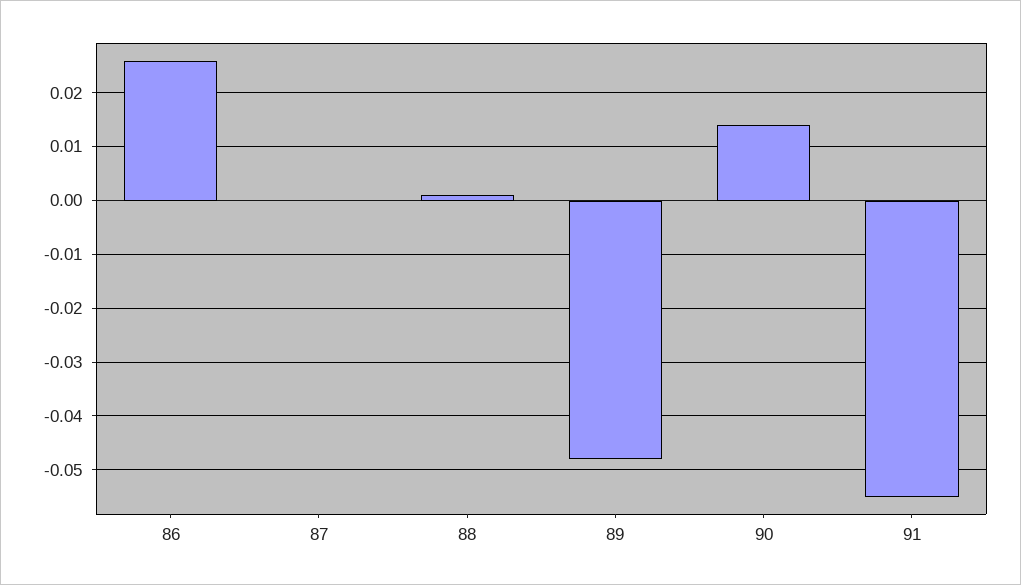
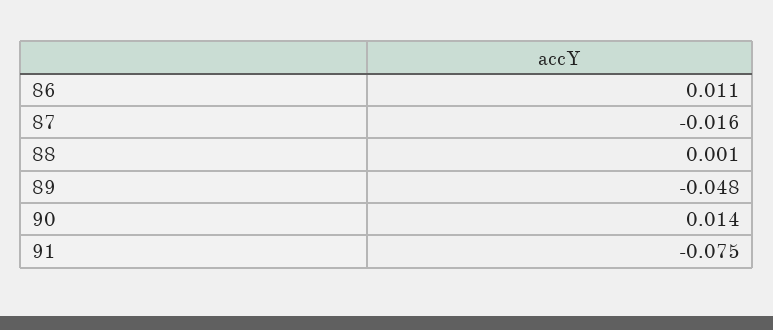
  {
-   "86": 0.025,
+   "86": 0.011,
-   "87": 0,
+   "87": -0.016,
    "88": 0.001,
    "89": -0.048,
    "90": 0.014,
-   "91": -0.055
+   "91": -0.075
  }

